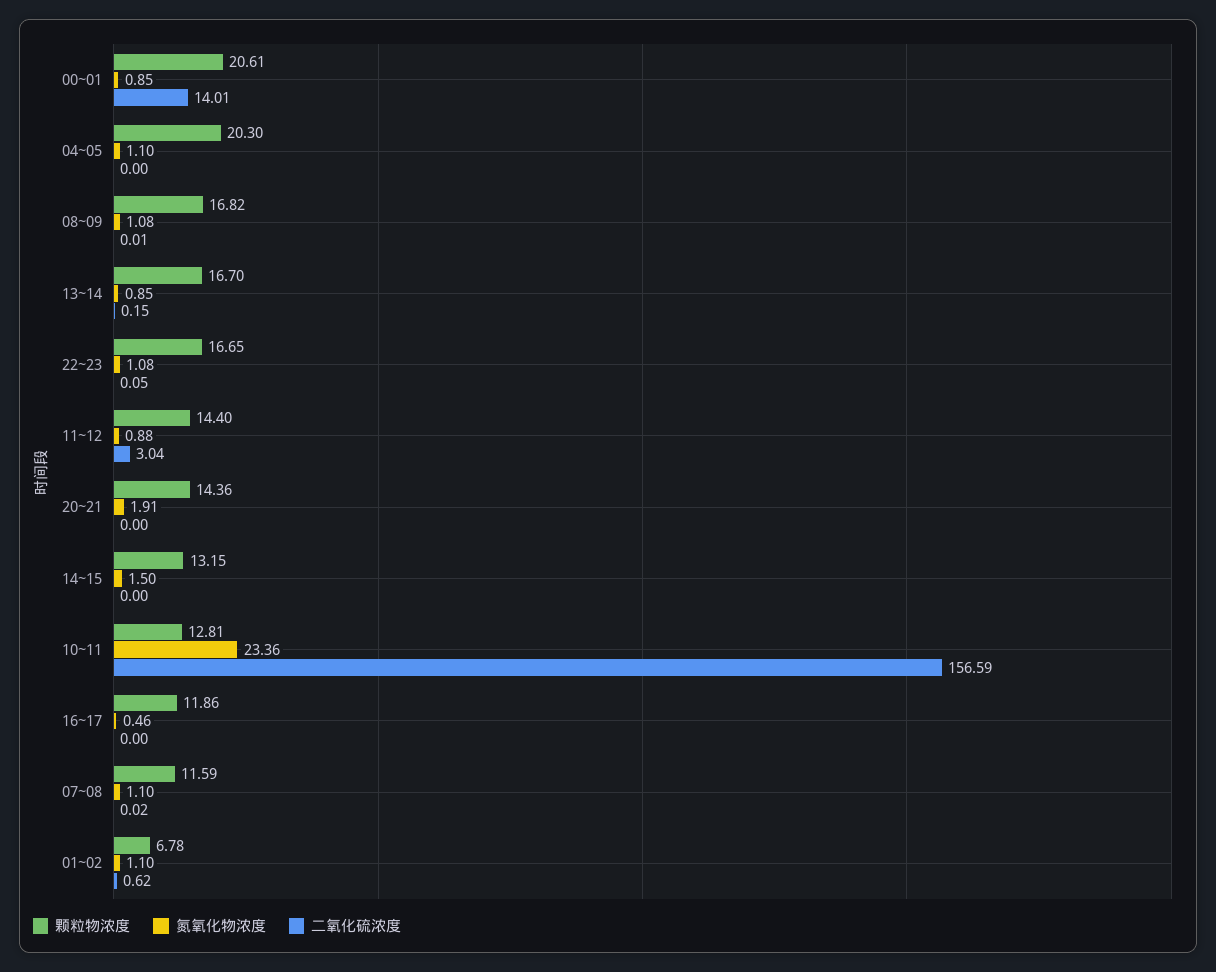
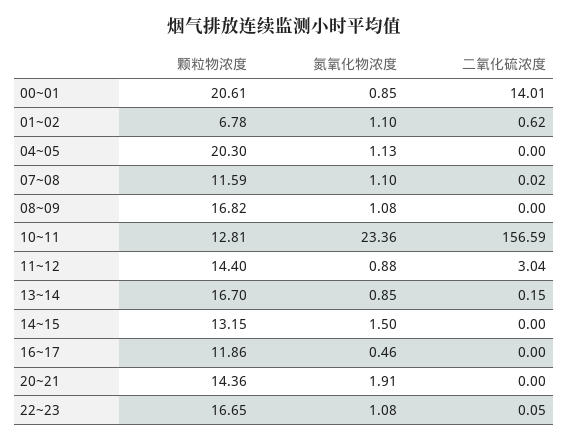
  {
    "颗粒物浓度": {
      "00~01": 20.61,
      "04~05": 20.3,
      "08~09": 16.82,
      "13~14": 16.7,
      "22~23": 16.65,
      "11~12": 14.4,
      "20~21": 14.36,
      "14~15": 13.15,
      "10~11": 12.81,
      "16~17": 11.86,
      "07~08": 11.59,
      "01~02": 6.78
    },
    "氮氧化物浓度": {
      "00~01": 0.85,
-     "04~05": 1.1,
+     "04~05": 1.13,
      "08~09": 1.08,
      "13~14": 0.85,
      "22~23": 1.08,
      "11~12": 0.88,
      "20~21": 1.91,
      "14~15": 1.5,
      "10~11": 23.36,
      "16~17": 0.46,
      "07~08": 1.1,
      "01~02": 1.1
    },
    "二氧化硫浓度": {
      "00~01": 14.01,
      "04~05": 0,
-     "08~09": 0.01,
+     "08~09": 0,
      "13~14": 0.15,
      "22~23": 0.05,
      "11~12": 3.04,
      "20~21": 0,
      "14~15": 0,
      "10~11": 156.59,
      "16~17": 0,
      "07~08": 0.02,
      "01~02": 0.62
    }
  }

